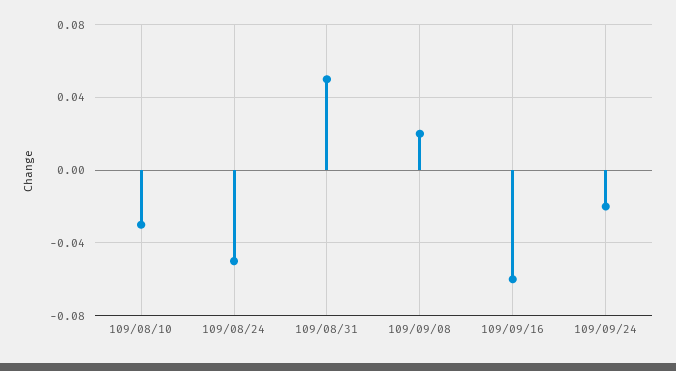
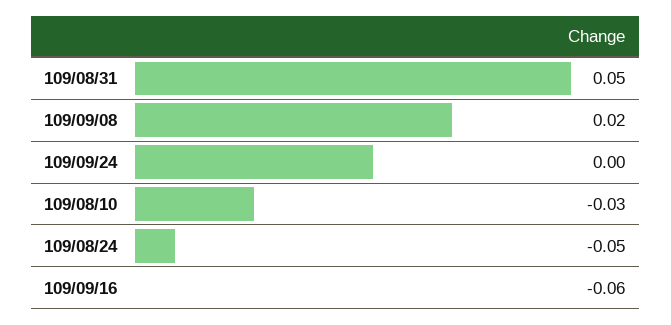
  {
    "109/08/10": -0.03,
    "109/08/24": -0.05,
    "109/08/31": 0.05,
    "109/09/08": 0.02,
    "109/09/16": -0.06,
-   "109/09/24": -0.02
+   "109/09/24": 0
  }

